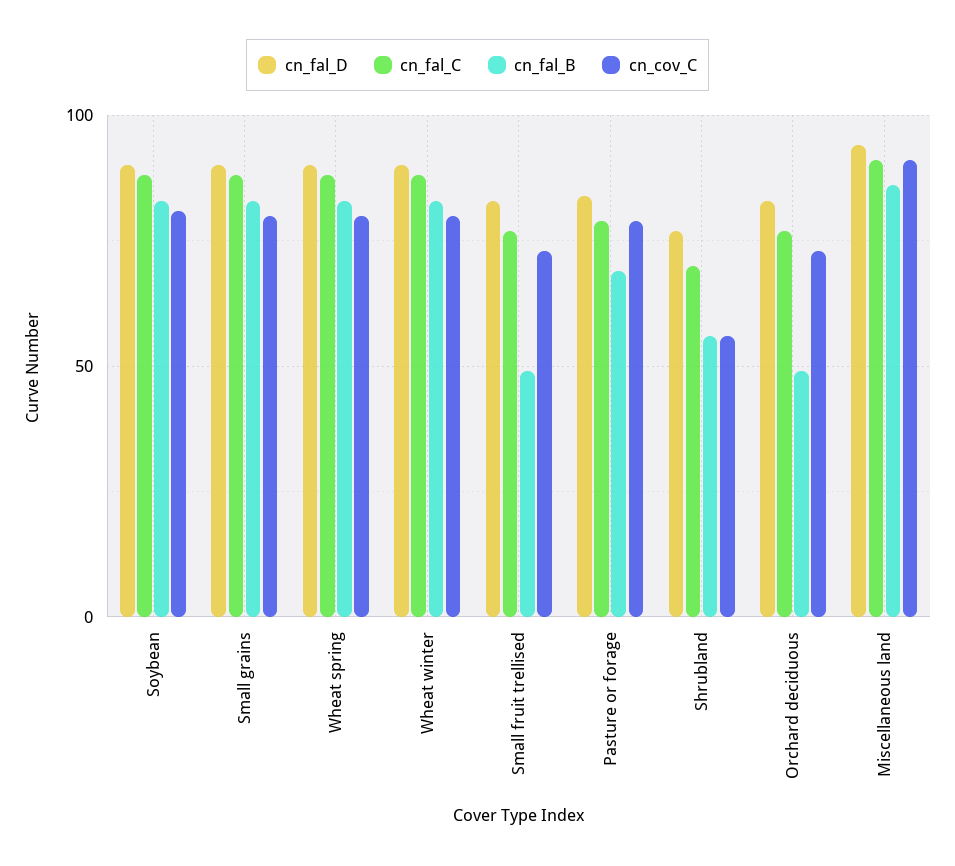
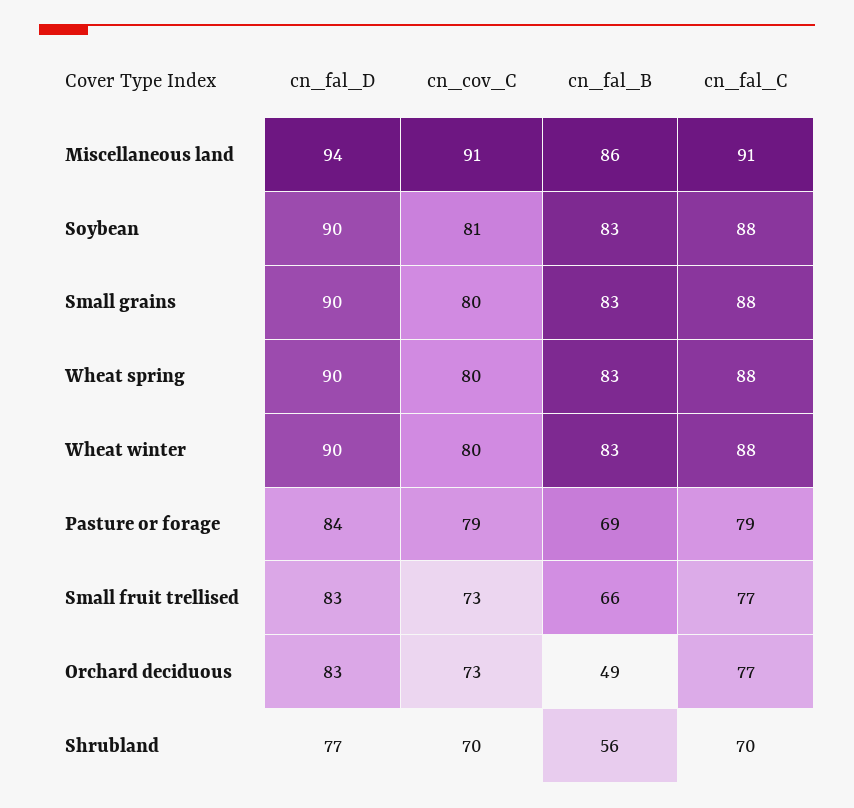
  {
    "cn_fal_D": {
      "Soybean": 90,
      "Small grains": 90,
      "Wheat spring": 90,
      "Wheat winter": 90,
      "Small fruit trellised": 83,
      "Pasture or forage": 84,
      "Shrubland": 77,
      "Orchard deciduous": 83,
      "Miscellaneous land": 94
    },
    "cn_fal_C": {
      "Soybean": 88,
      "Small grains": 88,
      "Wheat spring": 88,
      "Wheat winter": 88,
      "Small fruit trellised": 77,
      "Pasture or forage": 79,
      "Shrubland": 70,
      "Orchard deciduous": 77,
      "Miscellaneous land": 91
    },
    "cn_fal_B": {
      "Soybean": 83,
      "Small grains": 83,
      "Wheat spring": 83,
      "Wheat winter": 83,
-     "Small fruit trellised": 50,
+     "Small fruit trellised": 66,
      "Pasture or forage": 69,
      "Shrubland": 56,
      "Orchard deciduous": 49,
      "Miscellaneous land": 86
    },
    "cn_cov_C": {
      "Soybean": 81,
      "Small grains": 80,
      "Wheat spring": 80,
      "Wheat winter": 80,
      "Small fruit trellised": 73,
      "Pasture or forage": 79,
-     "Shrubland": 55,
+     "Shrubland": 70,
      "Orchard deciduous": 73,
      "Miscellaneous land": 91
    }
  }

